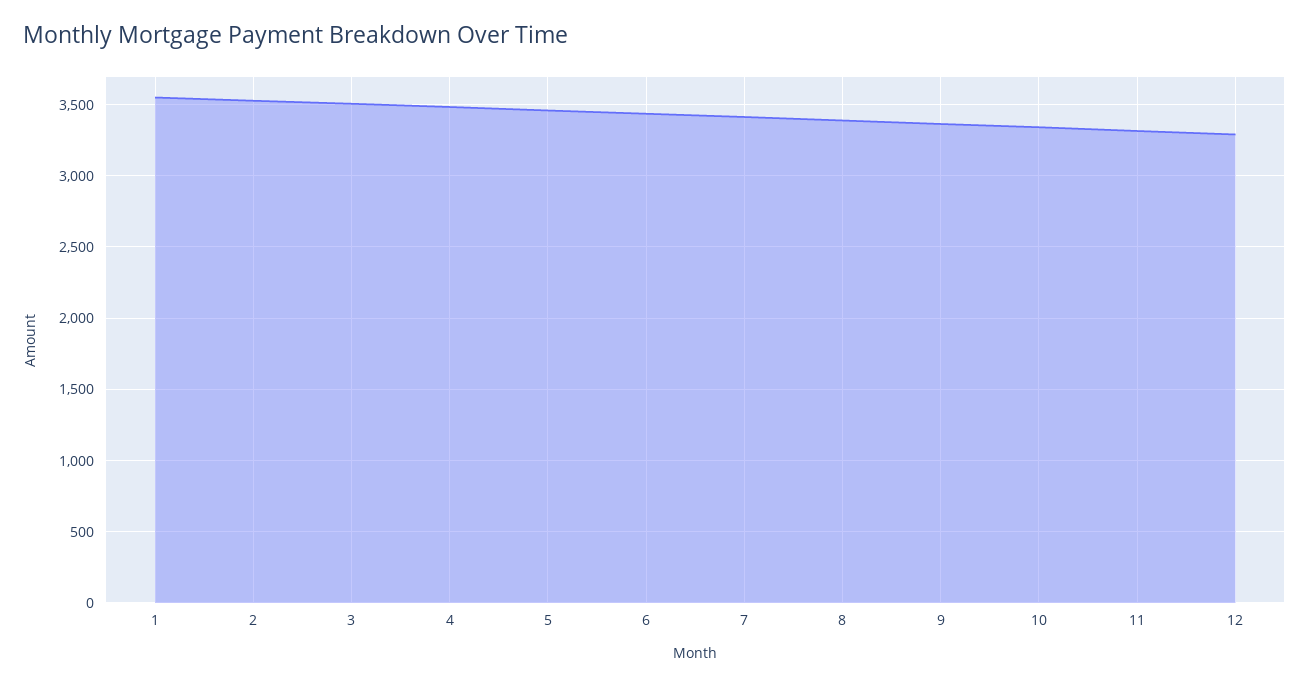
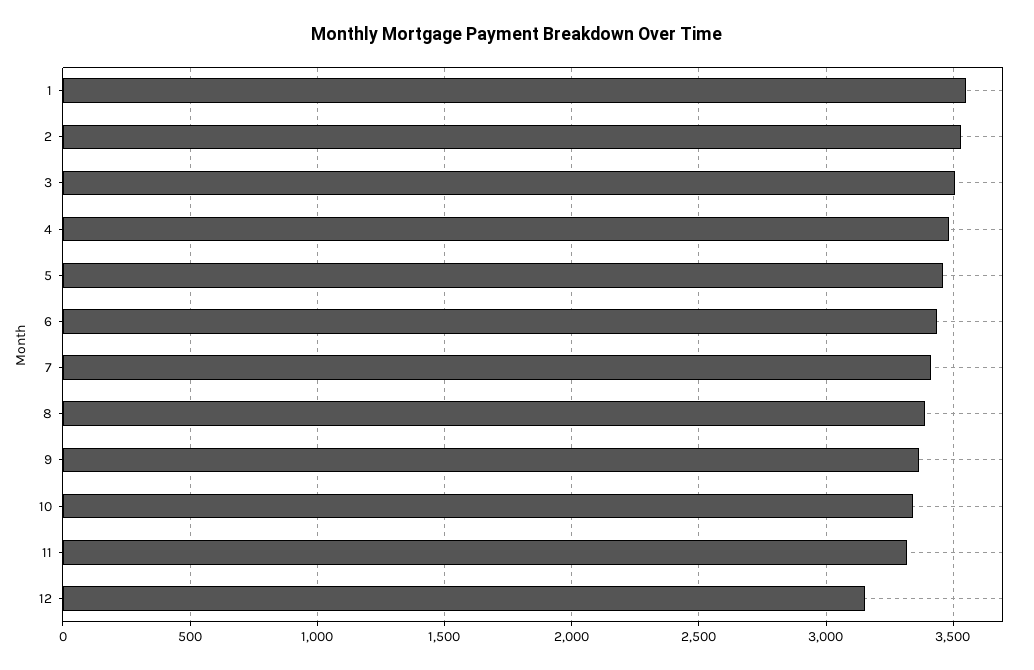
  {
    "1": 3550,
    "2": 3550,
    "3": 3500,
    "4": 3500,
    "5": 3450,
    "6": 3450,
    "7": 3400,
    "8": 3400,
    "9": 3350,
    "10": 3350,
    "11": 3300,
-   "12": 3300
+   "12": 3150
  }

